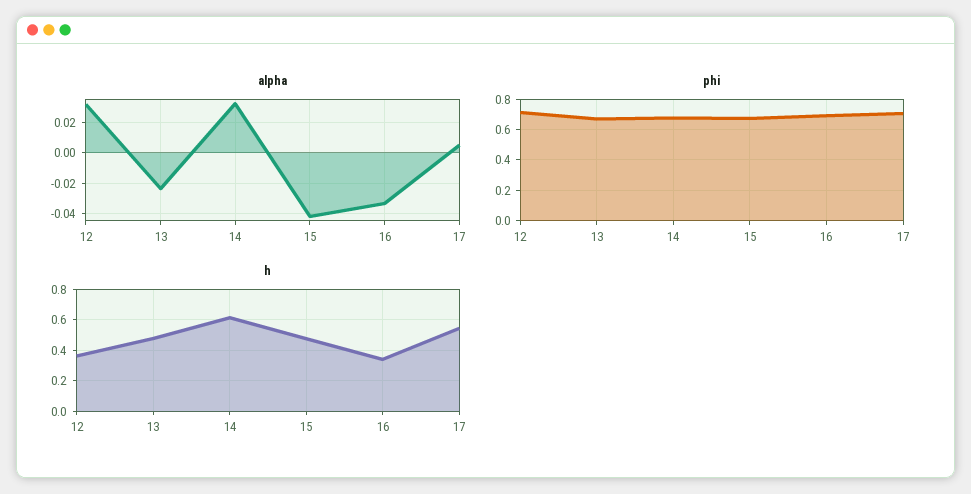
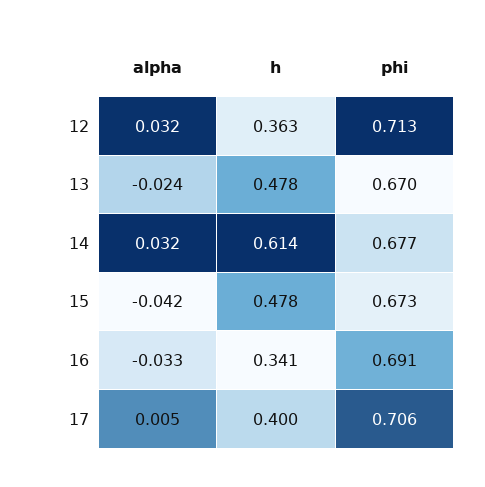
  {
    "alpha": {
      "12": 0.032,
      "13": -0.024,
      "14": 0.032,
      "15": -0.042,
      "16": -0.033,
      "17": 0.005
    },
    "phi": {
      "12": 0.713,
      "13": 0.67,
      "14": 0.677,
      "15": 0.673,
      "16": 0.691,
      "17": 0.706
    },
    "h": {
      "12": 0.363,
      "13": 0.478,
      "14": 0.614,
      "15": 0.478,
      "16": 0.341,
-     "17": 0.55
+     "17": 0.4
    }
  }

